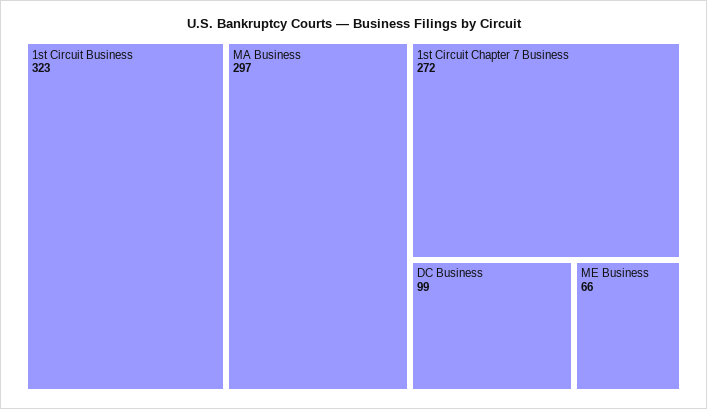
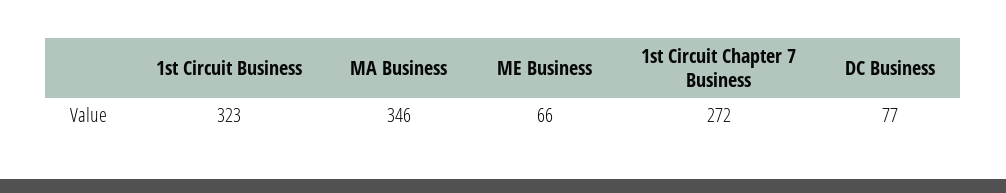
  {
    "1st Circuit Business": 323,
-   "MA Business": 297,
+   "MA Business": 346,
    "1st Circuit Chapter 7 Business": 272,
-   "DC Business": 99,
+   "DC Business": 77,
    "ME Business": 66
  }

